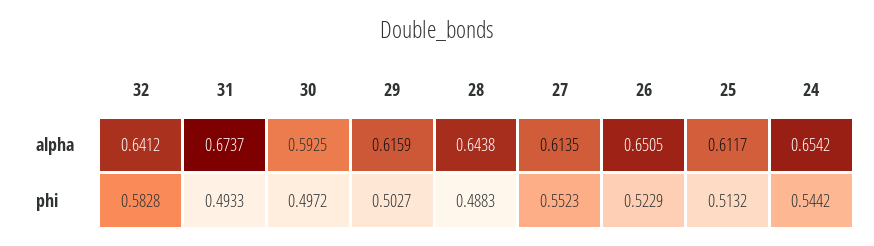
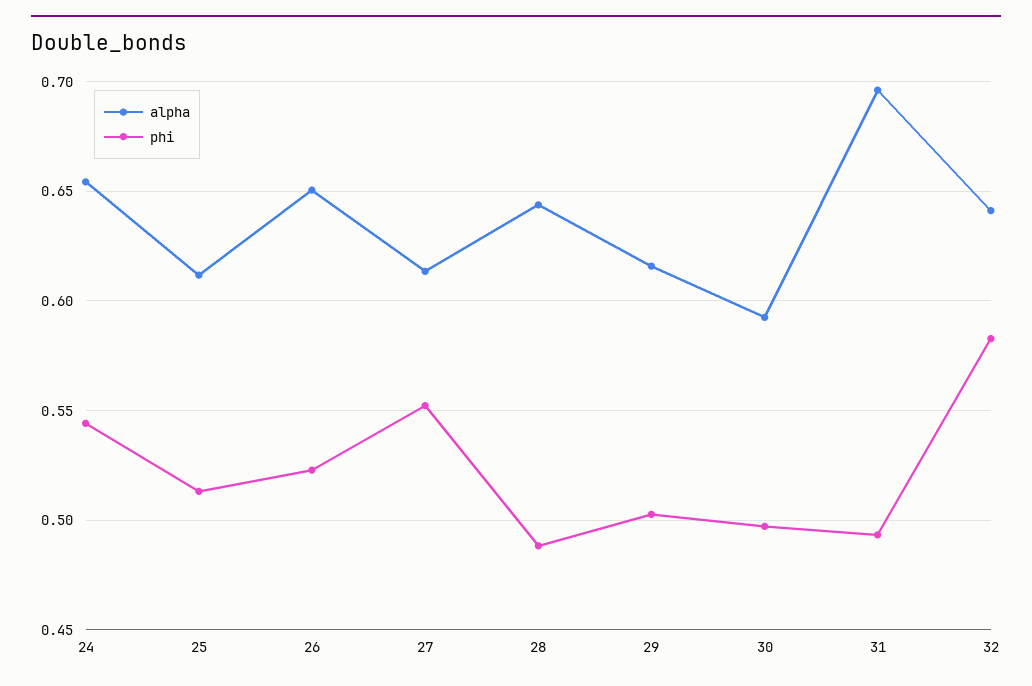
  {
    "alpha": {
      "32": 0.6412,
-     "31": 0.6737,
+     "31": 0.695,
      "30": 0.5925,
      "29": 0.6159,
      "28": 0.6438,
      "27": 0.6135,
      "26": 0.6505,
      "25": 0.6117,
      "24": 0.6542
    },
    "phi": {
      "32": 0.5828,
      "31": 0.4933,
      "30": 0.4972,
      "29": 0.5027,
      "28": 0.4883,
      "27": 0.5523,
      "26": 0.5229,
      "25": 0.5132,
      "24": 0.5442
    }
  }

